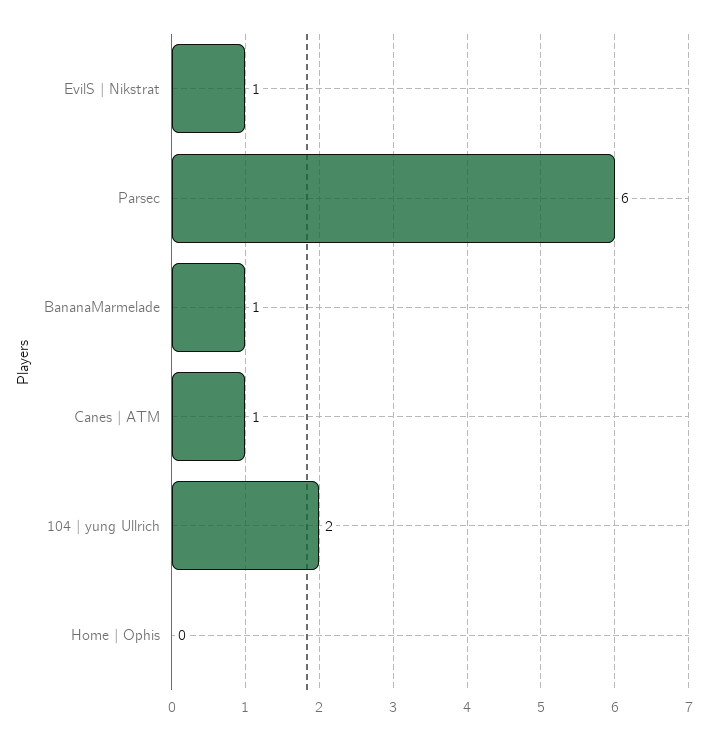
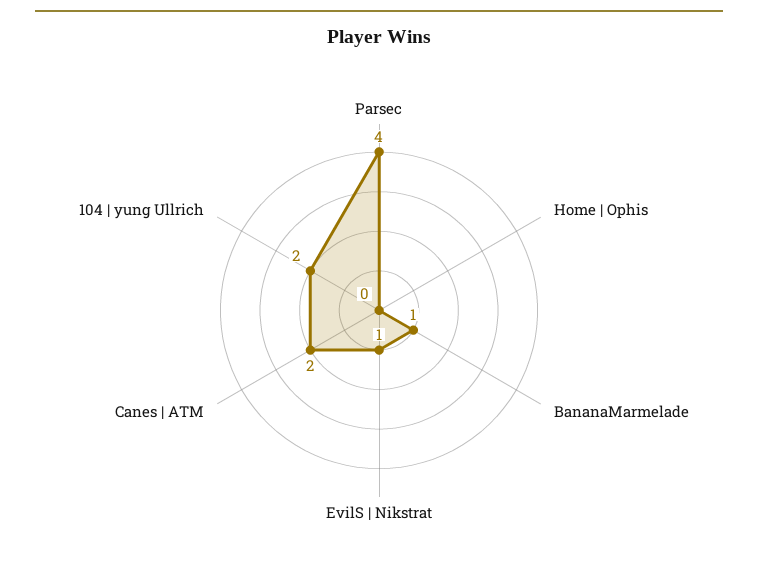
  {
    "EvilS | Nikstrat": 1,
-   "Parsec": 6,
+   "Parsec": 4,
    "BananaMarmelade": 1,
-   "Canes | ATM": 1,
+   "Canes | ATM": 2,
    "104 | yung Ullrich": 2,
    "Home | Ophis": 0
  }

